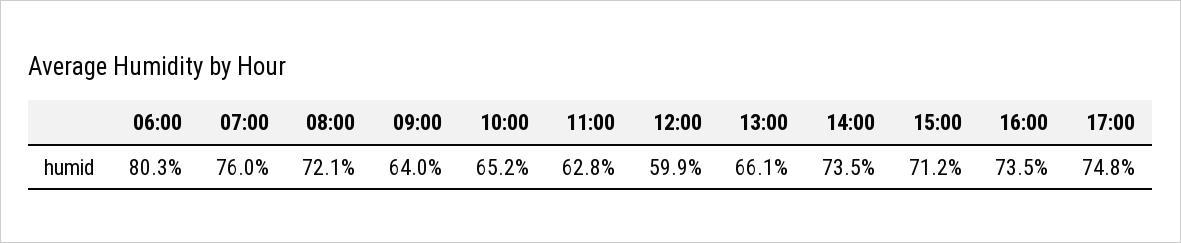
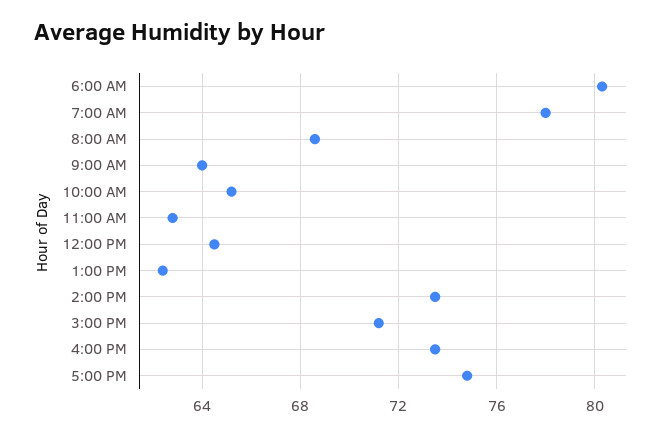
  {
    "06:00": 80.3,
-   "07:00": 76,
+   "07:00": 78,
-   "08:00": 72.1,
+   "08:00": 68.5,
    "09:00": 64,
    "10:00": 65.2,
    "11:00": 62.8,
-   "12:00": 59.9,
+   "12:00": 64.5,
-   "13:00": 66.1,
+   "13:00": 62.5,
    "14:00": 73.5,
    "15:00": 71.2,
    "16:00": 73.5,
    "17:00": 74.8
  }

